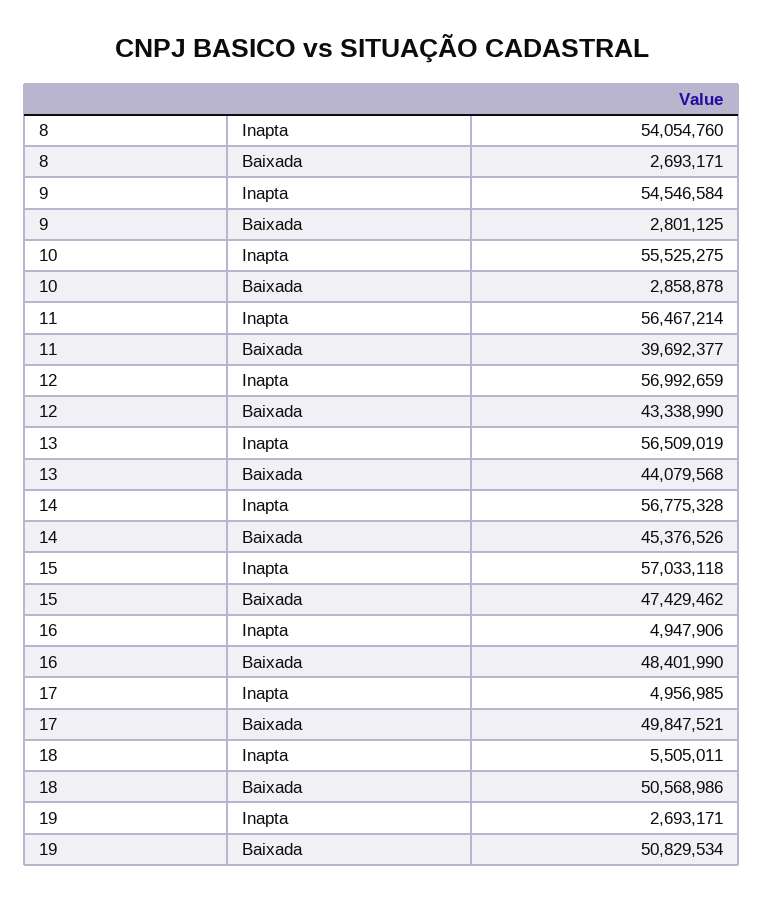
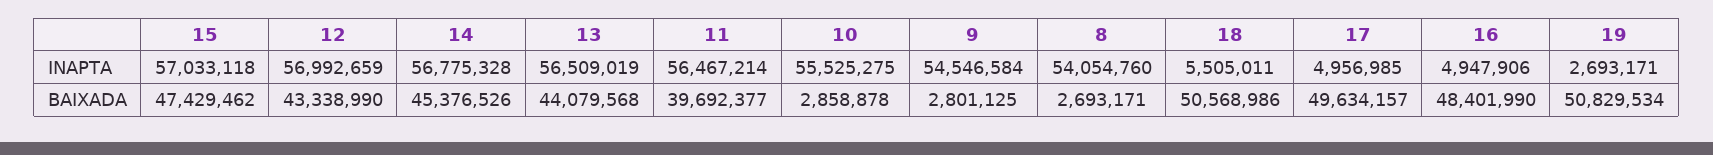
  {
    "8": {
      "Inapta": 54054760,
      "Baixada": 2693171
    },
    "9": {
      "Inapta": 54546584,
      "Baixada": 2801125
    },
    "10": {
      "Inapta": 55525275,
      "Baixada": 2858878
    },
    "11": {
      "Inapta": 56467214,
      "Baixada": 39692377
    },
    "12": {
      "Inapta": 56992659,
      "Baixada": 43338990
    },
    "13": {
      "Inapta": 56509019,
      "Baixada": 44079568
    },
    "14": {
      "Inapta": 56775328,
      "Baixada": 45376526
    },
    "15": {
      "Inapta": 57033118,
      "Baixada": 47429462
    },
    "16": {
      "Inapta": 4947906,
      "Baixada": 48401990
    },
    "17": {
      "Inapta": 4956985,
-     "Baixada": 49847521
+     "Baixada": 49634157
    },
    "18": {
      "Inapta": 5505011,
      "Baixada": 50568986
    },
    "19": {
      "Inapta": 2693171,
      "Baixada": 50829534
    }
  }

